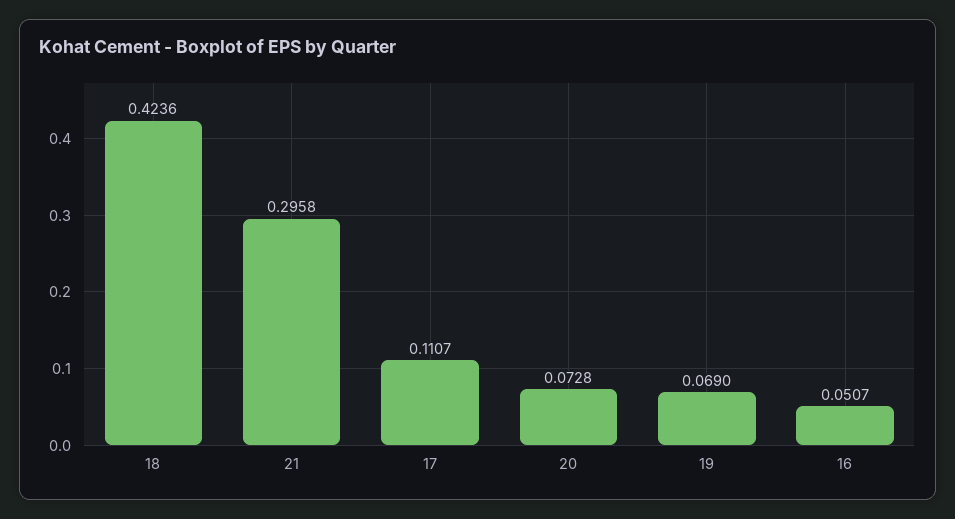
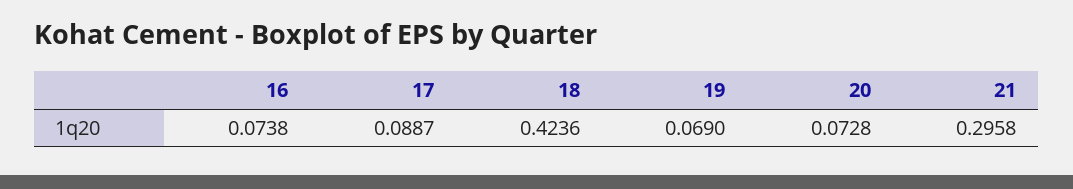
  {
    "18": 0.4236,
    "21": 0.2958,
-   "17": 0.1107,
+   "17": 0.0887,
    "20": 0.0728,
    "19": 0.069,
-   "16": 0.0507
+   "16": 0.0738
  }

